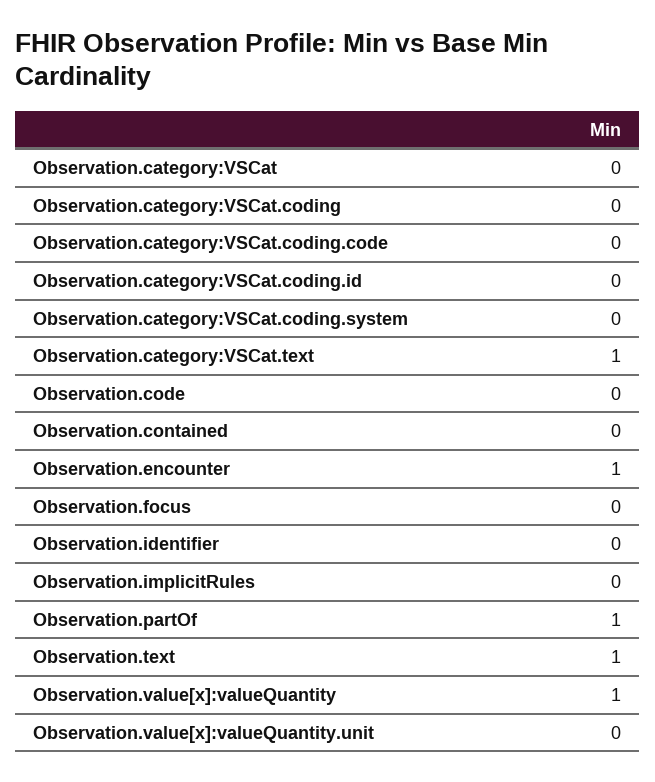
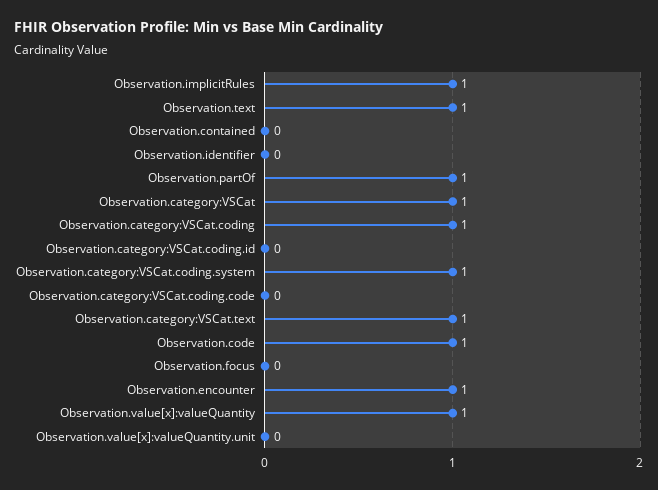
  {
-   "Observation.category:VSCat": 0,
+   "Observation.category:VSCat": 1,
-   "Observation.category:VSCat.coding": 0,
+   "Observation.category:VSCat.coding": 1,
    "Observation.category:VSCat.coding.code": 0,
    "Observation.category:VSCat.coding.id": 0,
-   "Observation.category:VSCat.coding.system": 0,
+   "Observation.category:VSCat.coding.system": 1,
    "Observation.category:VSCat.text": 1,
-   "Observation.code": 0,
+   "Observation.code": 1,
    "Observation.contained": 0,
    "Observation.encounter": 1,
    "Observation.focus": 0,
    "Observation.identifier": 0,
-   "Observation.implicitRules": 0,
+   "Observation.implicitRules": 1,
    "Observation.partOf": 1,
    "Observation.text": 1,
    "Observation.value[x]:valueQuantity": 1,
    "Observation.value[x]:valueQuantity.unit": 0
  }

